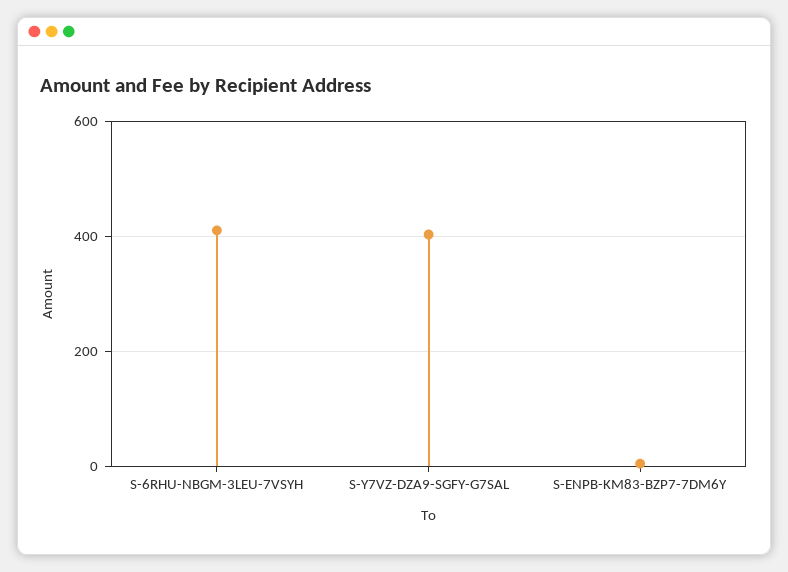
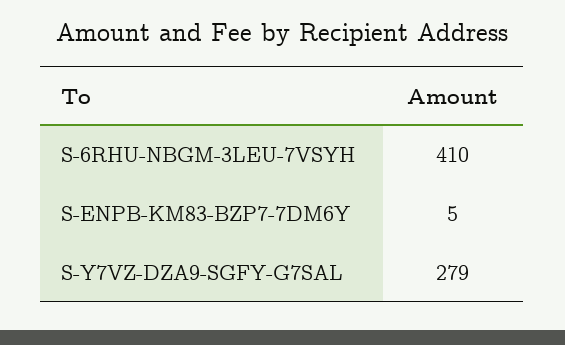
  {
    "S-6RHU-NBGM-3LEU-7VSYH": 410,
-   "S-Y7VZ-DZA9-SGFY-G7SAL": 400,
+   "S-Y7VZ-DZA9-SGFY-G7SAL": 279,
    "S-ENPB-KM83-BZP7-7DM6Y": 5
  }

